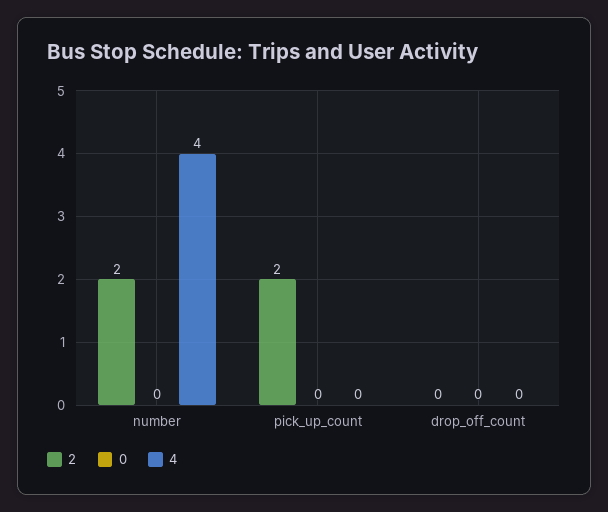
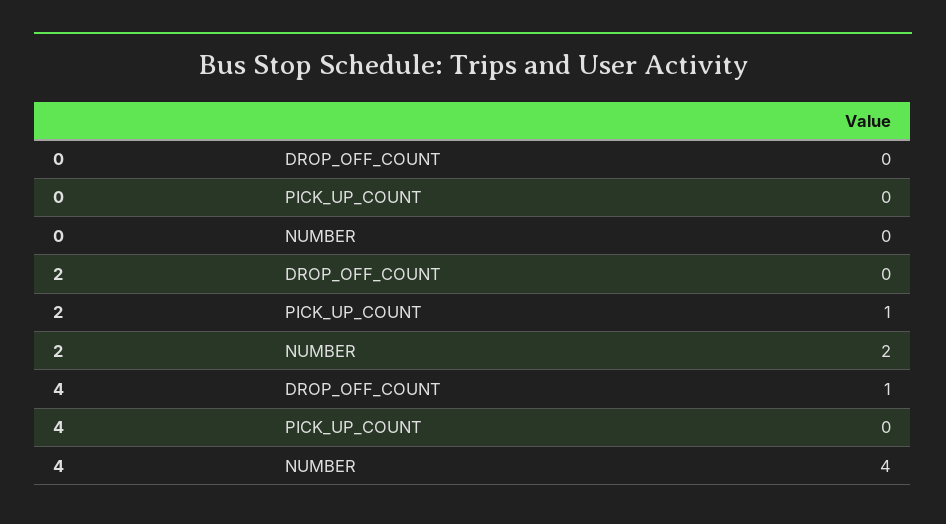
  {
    "2": {
      "number": 2,
-     "pick_up_count": 2,
+     "pick_up_count": 1,
      "drop_off_count": 0
    },
    "0": {
      "number": 0,
      "pick_up_count": 0,
      "drop_off_count": 0
    },
    "4": {
      "number": 4,
      "pick_up_count": 0,
-     "drop_off_count": 0
+     "drop_off_count": 1
    }
  }

